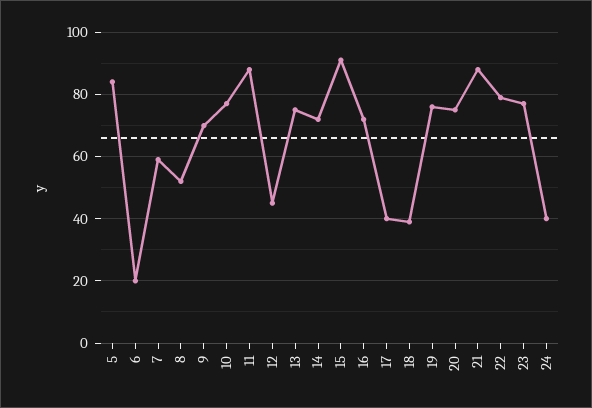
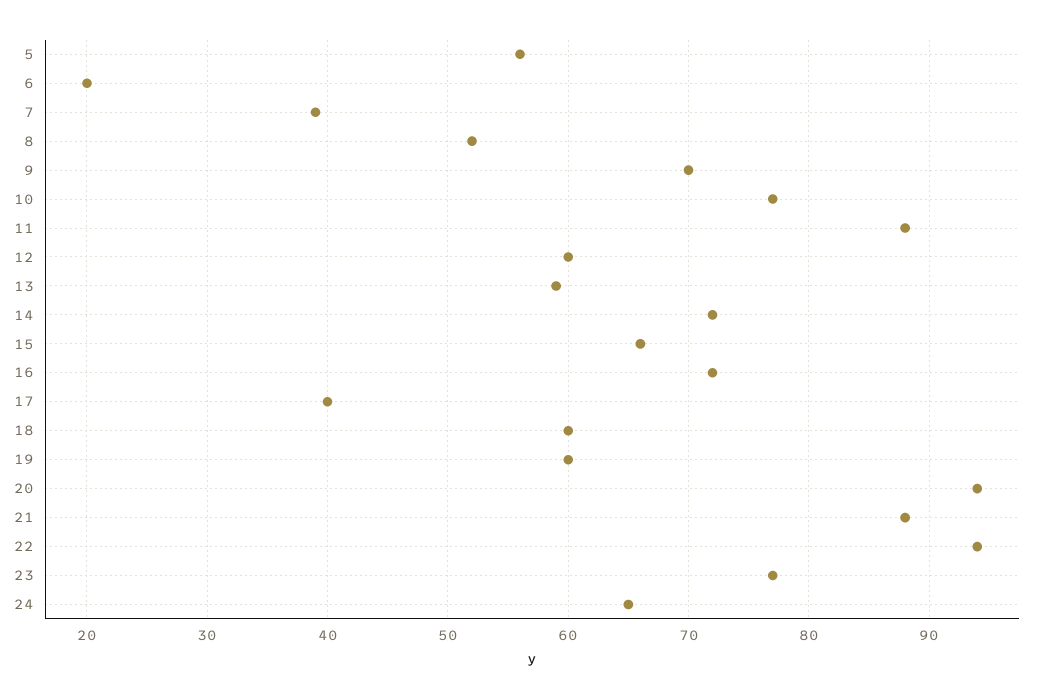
  {
-   "5": 85,
+   "5": 56,
    "6": 20,
-   "7": 60,
+   "7": 39,
    "8": 52,
    "9": 70,
    "10": 77,
    "11": 88,
-   "12": 45,
+   "12": 60,
-   "13": 75,
+   "13": 59,
    "14": 72,
-   "15": 90,
+   "15": 66,
    "16": 72,
    "17": 40,
-   "18": 40,
+   "18": 60,
-   "19": 75,
+   "19": 60,
-   "20": 75,
+   "20": 94,
    "21": 88,
-   "22": 80,
+   "22": 94,
    "23": 77,
-   "24": 40
+   "24": 65
  }

